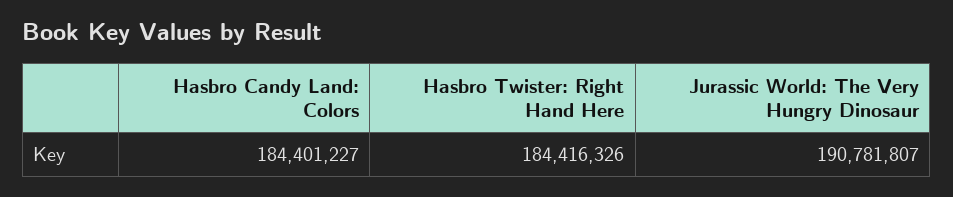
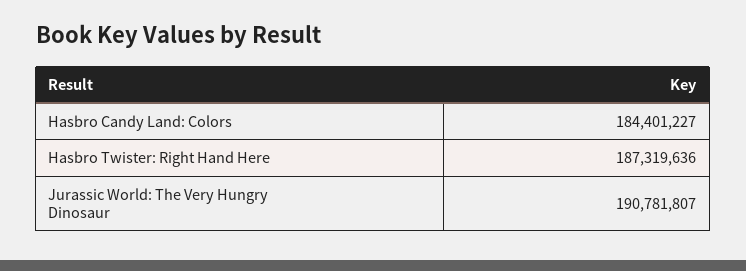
  {
    "Hasbro Candy Land: Colors": 184401227,
-   "Hasbro Twister: Right Hand Here": 184416326,
+   "Hasbro Twister: Right Hand Here": 187319636,
    "Jurassic World: The Very Hungry Dinosaur": 190781807
  }

